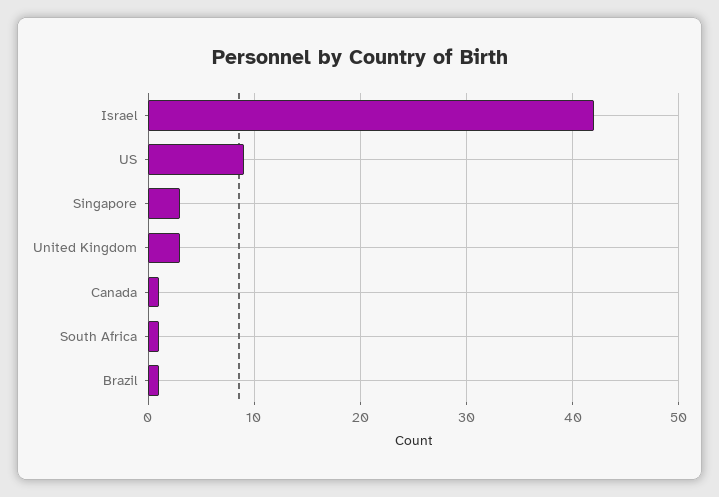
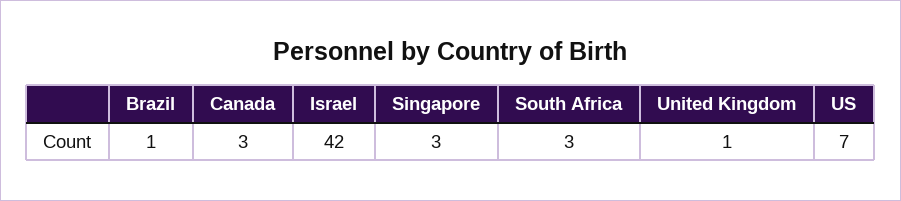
  {
    "Israel": 42,
-   "US": 9,
+   "US": 7,
    "Singapore": 3,
-   "United Kingdom": 3,
+   "United Kingdom": 1,
-   "Canada": 1,
+   "Canada": 3,
-   "South Africa": 1,
+   "South Africa": 3,
    "Brazil": 1
  }

